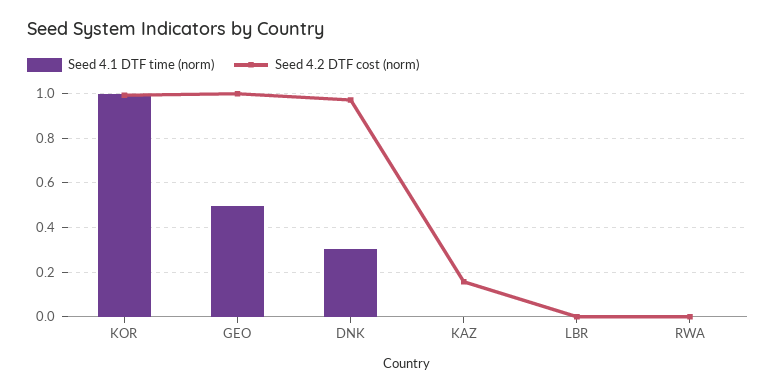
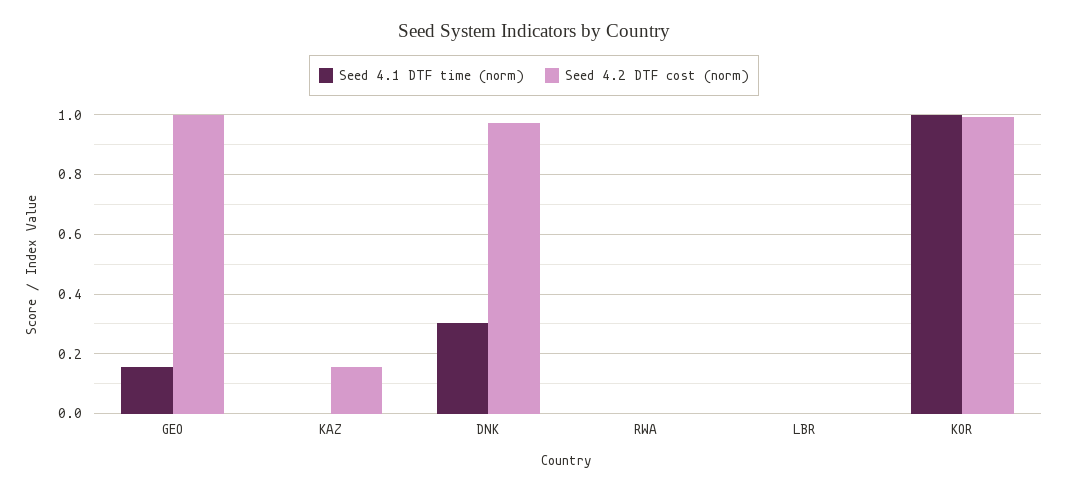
  {
    "Seed 4.1 DTF time (norm)": {
      "KOR": 1,
-     "GEO": 0.5,
+     "GEO": 0.15,
      "DNK": 0.3,
      "KAZ": 0,
      "LBR": 0,
      "RWA": 0
    },
    "Seed 4.2 DTF cost (norm)": {
      "KOR": 1,
      "GEO": 1,
      "DNK": 0.975,
      "KAZ": 0.15,
      "LBR": 0,
      "RWA": 0
    }
  }

